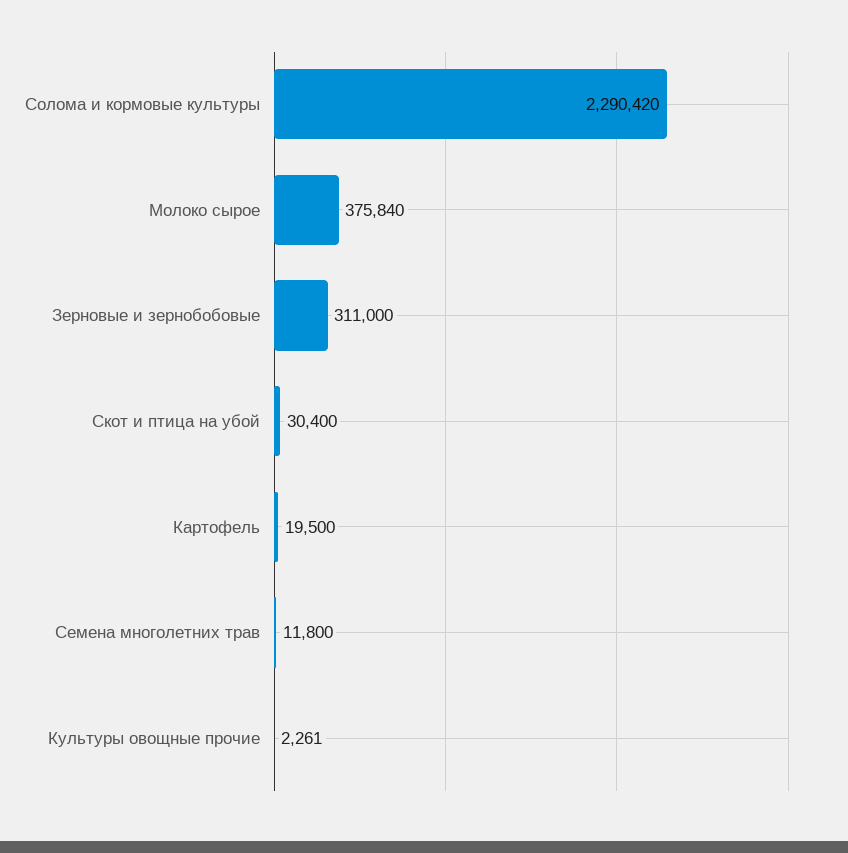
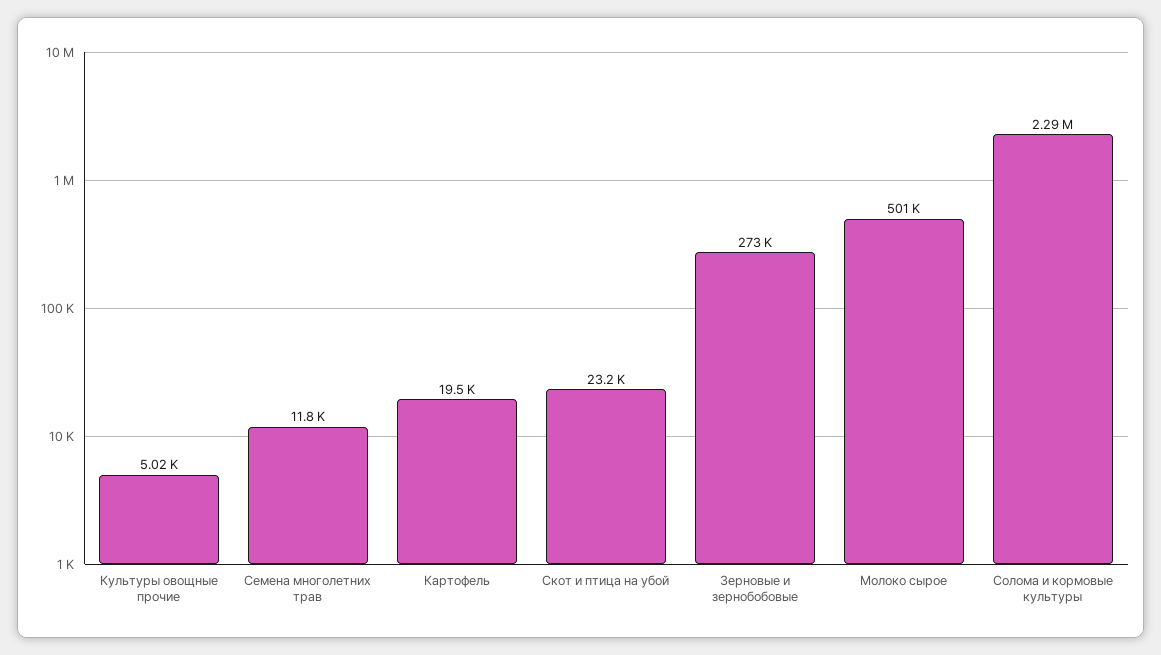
  {
    "Солома и кормовые культуры": 2290420,
-   "Молоко сырое": 375840,
+   "Молоко сырое": 501000,
-   "Зерновые и зернобобовые": 311000,
+   "Зерновые и зернобобовые": 273000,
-   "Скот и птица на убой": 30400,
+   "Скот и птица на убой": 23200,
    "Картофель": 19500,
    "Семена многолетних трав": 11800,
-   "Культуры овощные прочие": 2261
+   "Культуры овощные прочие": 5020
  }

